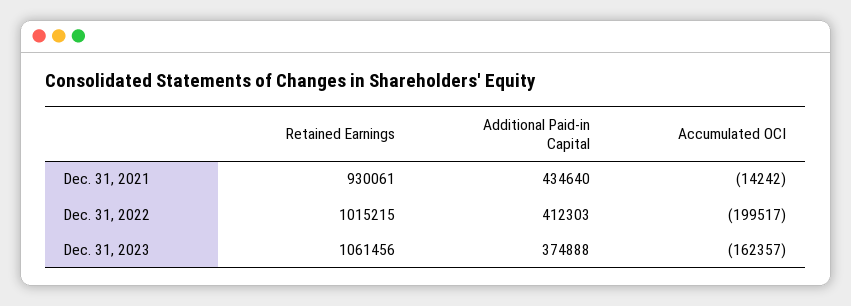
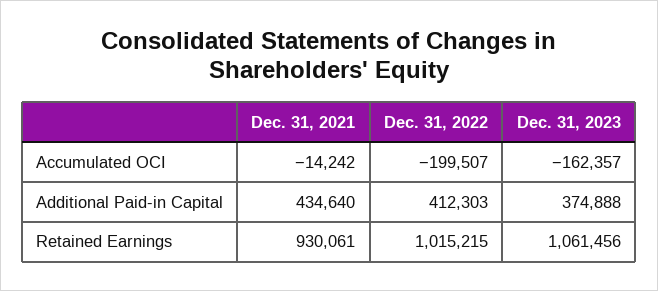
  {
    "Retained Earnings": {
      "Dec. 31, 2021": 930061,
      "Dec. 31, 2022": 1015215,
      "Dec. 31, 2023": 1061456
    },
    "Additional Paid-in Capital": {
      "Dec. 31, 2021": 434640,
      "Dec. 31, 2022": 412303,
      "Dec. 31, 2023": 374888
    },
    "Accumulated OCI": {
      "Dec. 31, 2021": -14242,
-     "Dec. 31, 2022": -199517,
+     "Dec. 31, 2022": -199507,
      "Dec. 31, 2023": -162357
    }
  }

